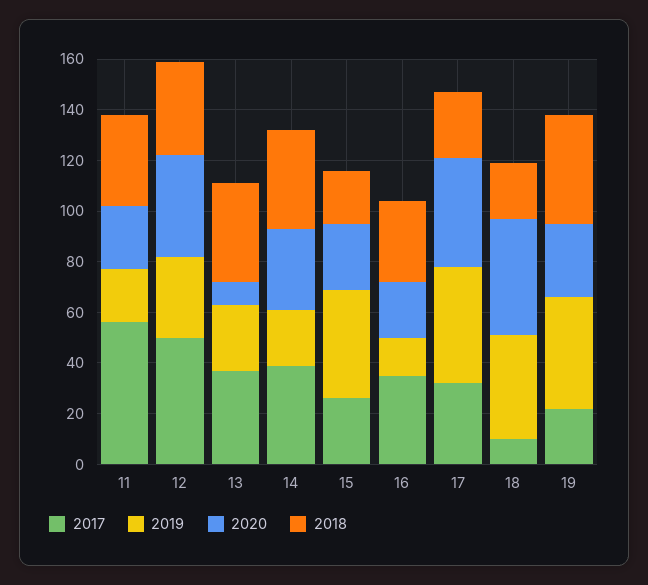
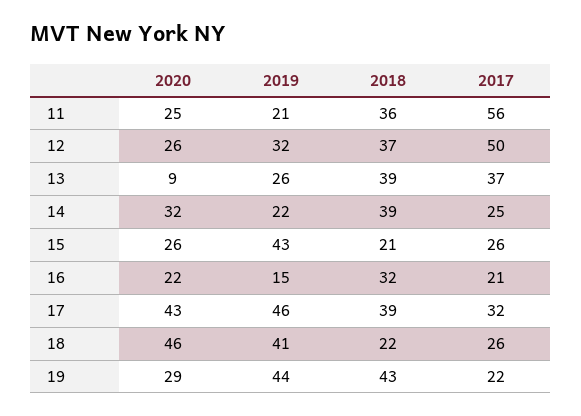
  {
    "2017": {
      "11": 56,
      "12": 50,
      "13": 37,
-     "14": 40,
+     "14": 25,
      "15": 26,
-     "16": 35,
+     "16": 21,
      "17": 32,
-     "18": 10,
+     "18": 26,
      "19": 22
    },
    "2019": {
      "11": 21,
      "12": 32,
      "13": 26,
      "14": 22,
      "15": 43,
      "16": 15,
      "17": 46,
      "18": 41,
      "19": 44
    },
    "2020": {
      "11": 25,
-     "12": 40,
+     "12": 26,
      "13": 9,
      "14": 32,
      "15": 26,
      "16": 22,
      "17": 43,
      "18": 46,
      "19": 29
    },
    "2018": {
      "11": 36,
      "12": 37,
      "13": 39,
      "14": 39,
      "15": 21,
      "16": 32,
-     "17": 25,
+     "17": 39,
      "18": 22,
      "19": 43
    }
  }

